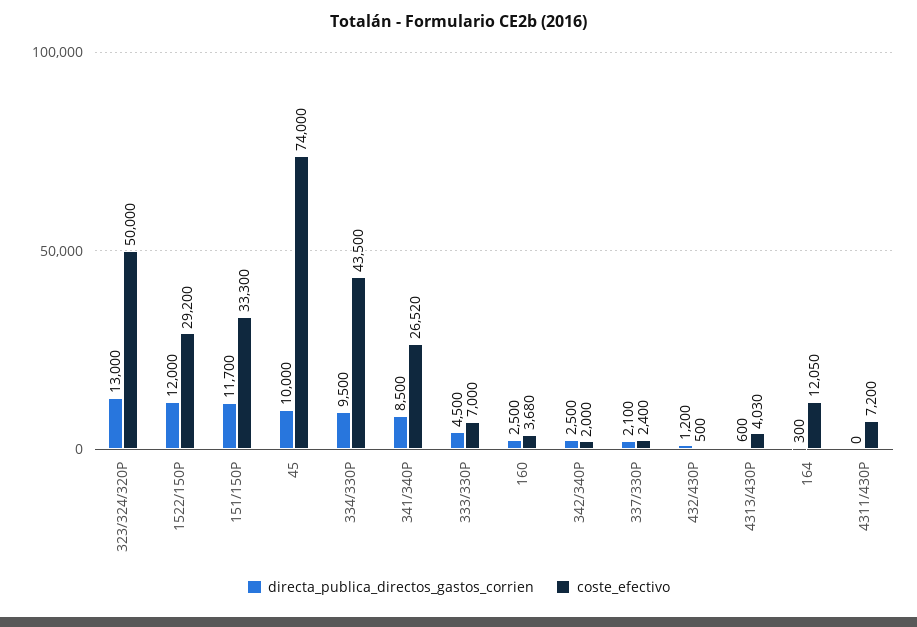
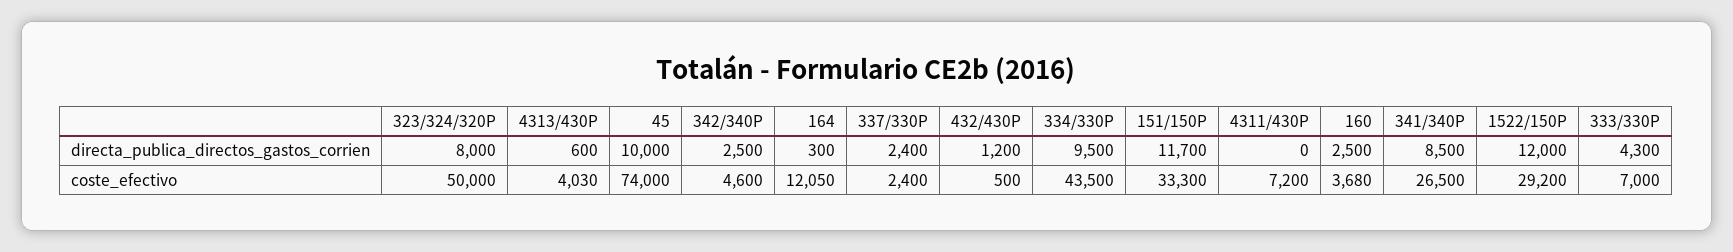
  {
    "directa_publica_directos_gastos_corrien": {
-     "323/324/320P": 13000,
+     "323/324/320P": 8000,
      "1522/150P": 12000,
      "151/150P": 11700,
      "45": 10000,
      "334/330P": 9500,
      "341/340P": 8500,
-     "333/330P": 4500,
+     "333/330P": 4300,
      "160": 2500,
      "342/340P": 2500,
-     "337/330P": 2100,
+     "337/330P": 2400,
      "432/430P": 1200,
      "4313/430P": 600,
      "164": 300,
      "4311/430P": 0
    },
    "coste_efectivo": {
      "323/324/320P": 50000,
      "1522/150P": 29200,
      "151/150P": 33300,
      "45": 74000,
      "334/330P": 43500,
-     "341/340P": 26520,
+     "341/340P": 26500,
      "333/330P": 7000,
      "160": 3680,
-     "342/340P": 2000,
+     "342/340P": 4600,
      "337/330P": 2400,
      "432/430P": 500,
      "4313/430P": 4030,
      "164": 12050,
      "4311/430P": 7200
    }
  }

